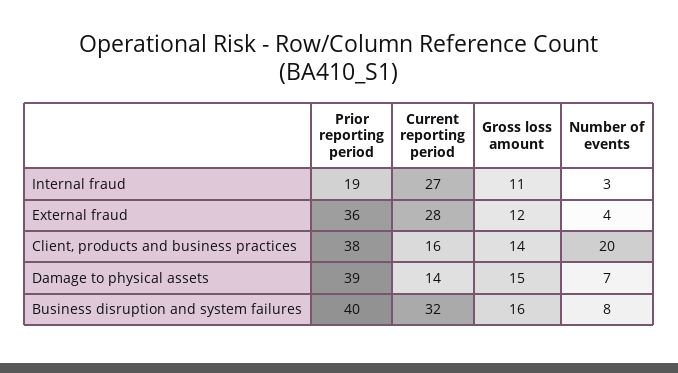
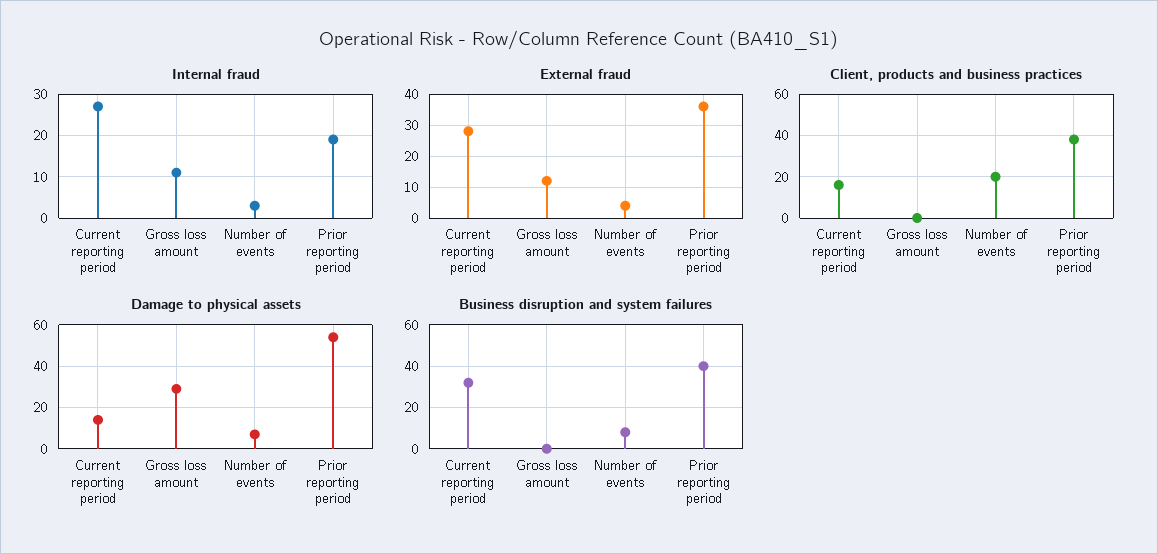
  {
    "Internal fraud": {
      "Prior reporting period": 19,
      "Current reporting period": 27,
      "Gross loss amount": 11,
      "Number of events": 3
    },
    "External fraud": {
      "Prior reporting period": 36,
      "Current reporting period": 28,
      "Gross loss amount": 12,
      "Number of events": 4
    },
    "Client, products and business practices": {
      "Prior reporting period": 38,
      "Current reporting period": 16,
-     "Gross loss amount": 14,
+     "Gross loss amount": 0,
      "Number of events": 20
    },
    "Damage to physical assets": {
-     "Prior reporting period": 39,
+     "Prior reporting period": 55,
      "Current reporting period": 14,
-     "Gross loss amount": 15,
+     "Gross loss amount": 30,
      "Number of events": 7
    },
    "Business disruption and system failures": {
      "Prior reporting period": 40,
      "Current reporting period": 32,
-     "Gross loss amount": 16,
+     "Gross loss amount": 0,
      "Number of events": 8
    }
  }

